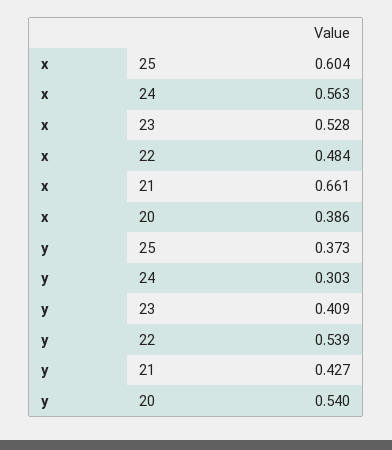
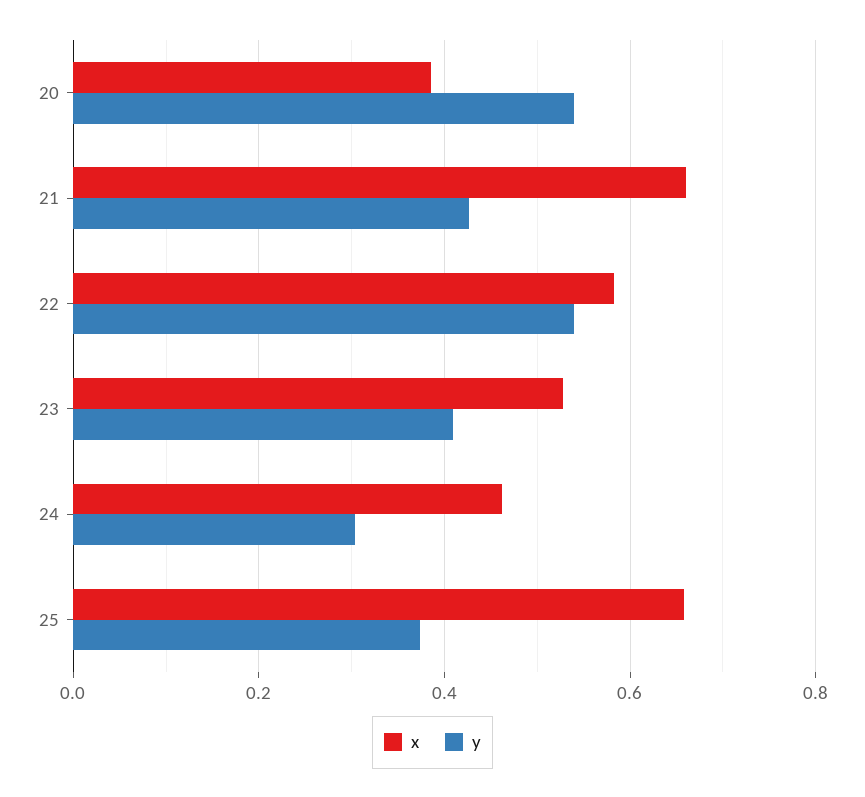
  {
    "x": {
-     "25": 0.604,
+     "25": 0.66,
-     "24": 0.563,
+     "24": 0.46,
      "23": 0.528,
-     "22": 0.484,
+     "22": 0.58,
      "21": 0.661,
      "20": 0.386
    },
    "y": {
      "25": 0.373,
      "24": 0.303,
      "23": 0.409,
      "22": 0.539,
      "21": 0.427,
      "20": 0.54
    }
  }

